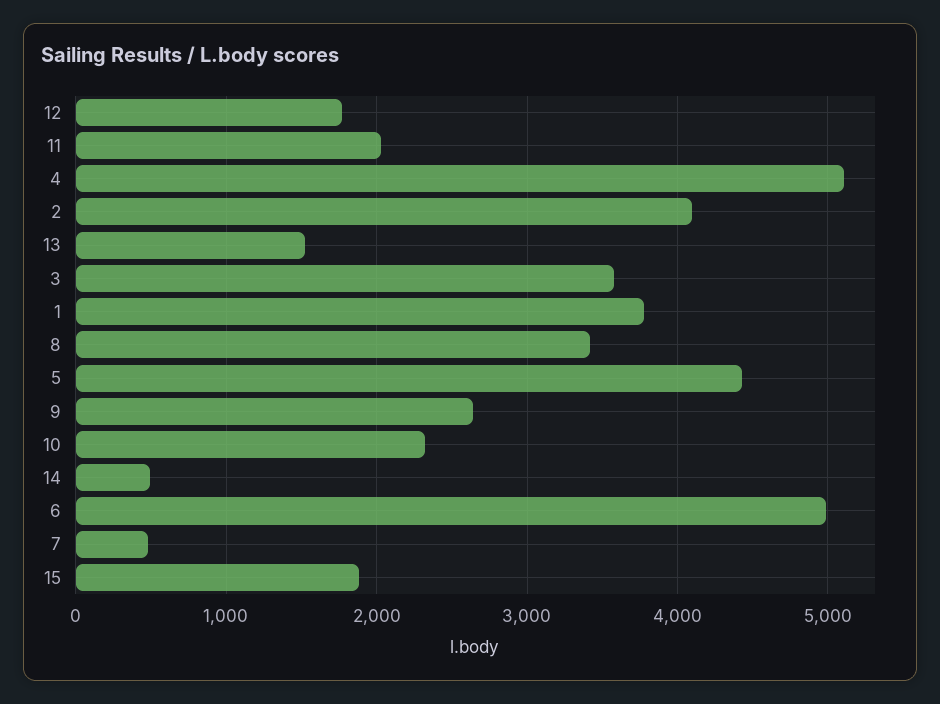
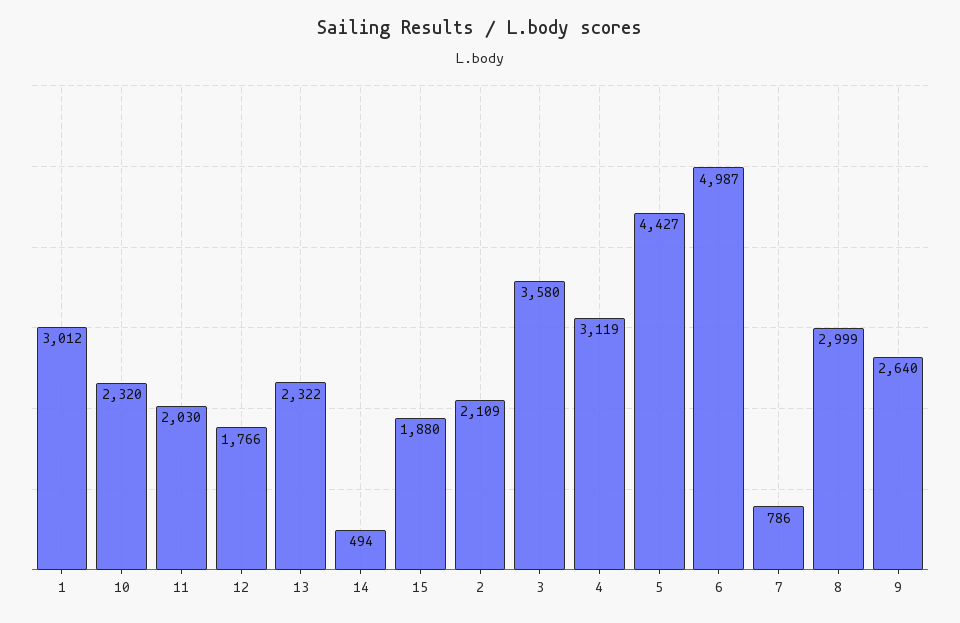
  {
    "12": 1766,
    "11": 2030,
-   "4": 5100,
+   "4": 3119,
-   "2": 4100,
+   "2": 2109,
-   "13": 1500,
+   "13": 2322,
    "3": 3580,
-   "1": 3800,
+   "1": 3012,
-   "8": 3400,
+   "8": 2999,
    "5": 4427,
    "9": 2640,
    "10": 2320,
    "14": 494,
    "6": 4987,
-   "7": 500,
+   "7": 786,
    "15": 1880
  }

